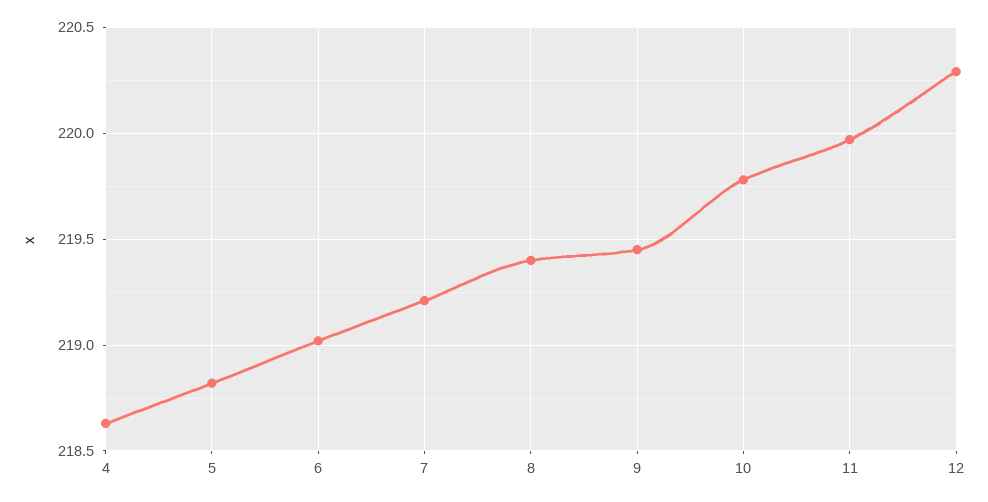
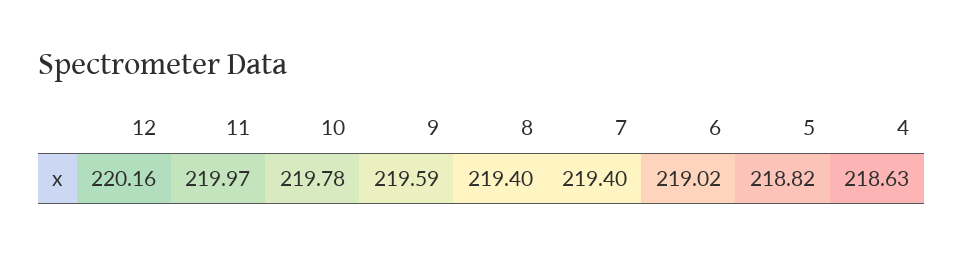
  {
    "4": 218.63,
    "5": 218.82,
    "6": 219.02,
-   "7": 219.2,
+   "7": 219.4,
    "8": 219.4,
-   "9": 219.45,
+   "9": 219.59,
    "10": 219.78,
    "11": 219.97,
-   "12": 220.3
+   "12": 220.16
  }

